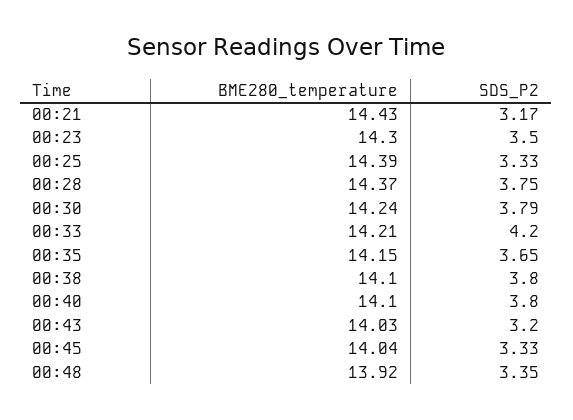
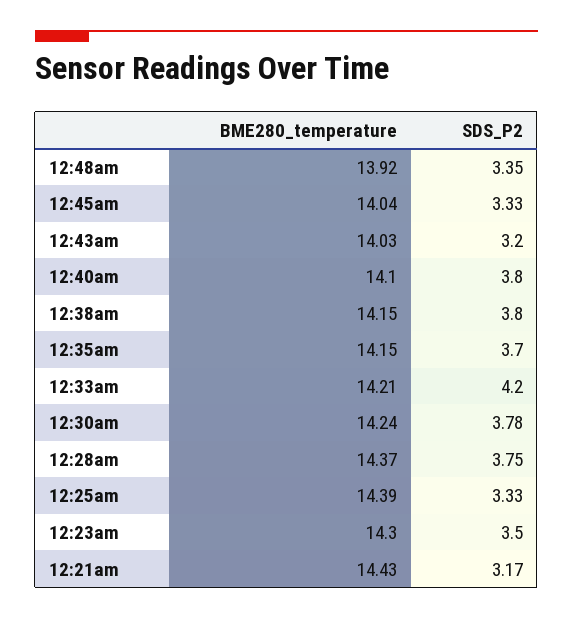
  {
    "BME280_temperature": {
      "00:21": 14.43,
      "00:23": 14.3,
      "00:25": 14.39,
      "00:28": 14.37,
      "00:30": 14.24,
      "00:33": 14.21,
      "00:35": 14.15,
-     "00:38": 14.1,
+     "00:38": 14.15,
      "00:40": 14.1,
      "00:43": 14.03,
      "00:45": 14.04,
      "00:48": 13.92
    },
    "SDS_P2": {
      "00:21": 3.17,
      "00:23": 3.5,
      "00:25": 3.33,
      "00:28": 3.75,
-     "00:30": 3.79,
+     "00:30": 3.78,
      "00:33": 4.2,
-     "00:35": 3.65,
+     "00:35": 3.7,
      "00:38": 3.8,
      "00:40": 3.8,
      "00:43": 3.2,
      "00:45": 3.33,
      "00:48": 3.35
    }
  }

